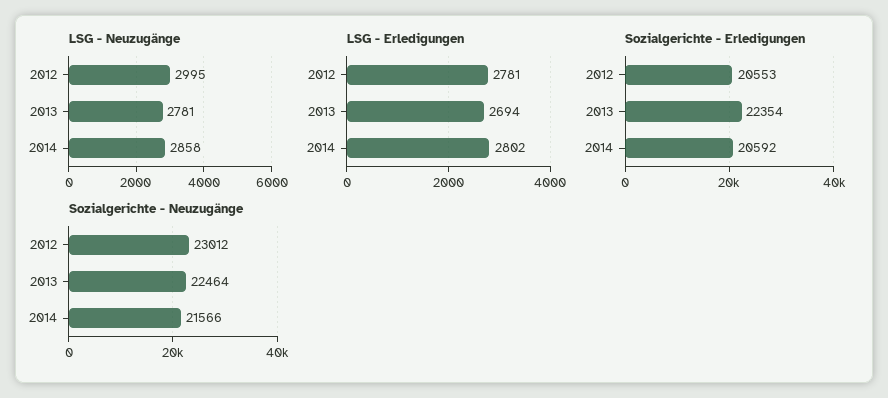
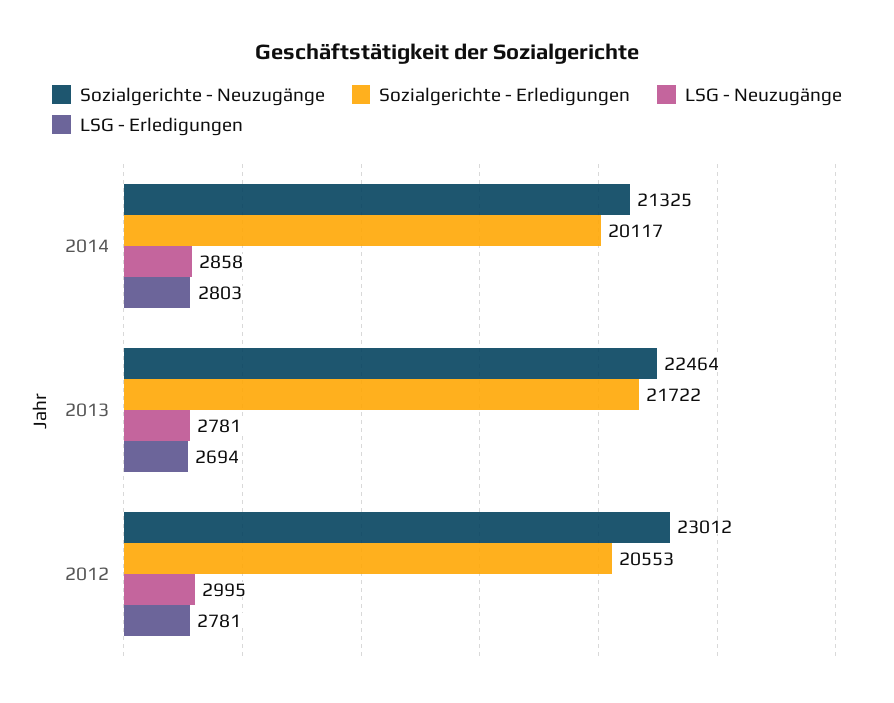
  {
    "LSG - Neuzugänge": {
      "2012": 2995,
      "2013": 2781,
      "2014": 2858
    },
    "LSG - Erledigungen": {
      "2012": 2781,
      "2013": 2694,
-     "2014": 2802
+     "2014": 2803
    },
    "Sozialgerichte - Erledigungen": {
      "2012": 20553,
-     "2013": 22354,
+     "2013": 21722,
-     "2014": 20592
+     "2014": 20117
    },
    "Sozialgerichte - Neuzugänge": {
      "2012": 23012,
      "2013": 22464,
-     "2014": 21566
+     "2014": 21325
    }
  }

